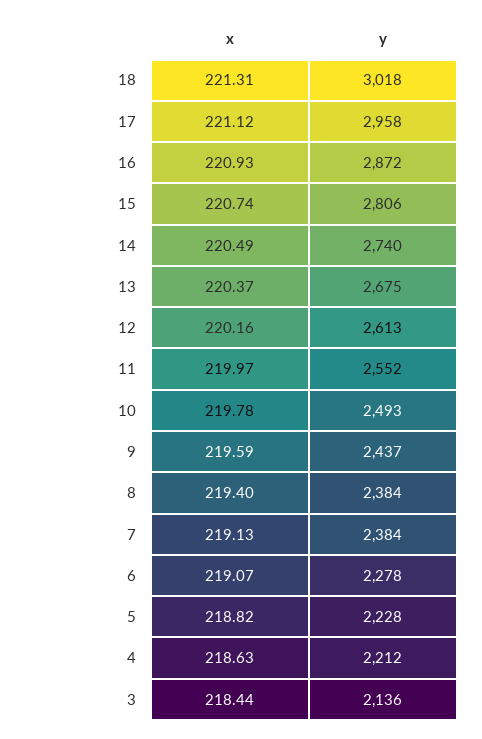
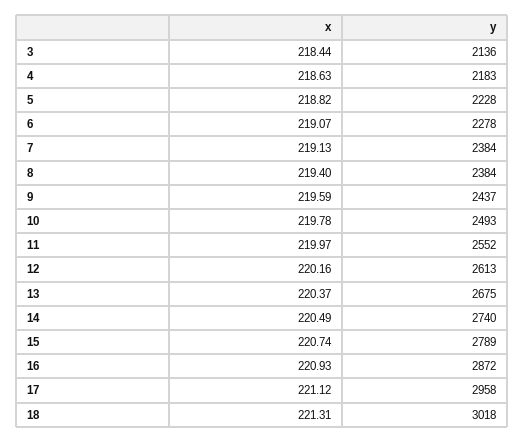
  {
    "x": {
      "18": 221.31,
      "17": 221.12,
      "16": 220.93,
      "15": 220.74,
      "14": 220.49,
      "13": 220.37,
      "12": 220.16,
      "11": 219.97,
      "10": 219.78,
      "9": 219.59,
      "8": 219.4,
      "7": 219.13,
      "6": 219.07,
      "5": 218.82,
      "4": 218.63,
      "3": 218.44
    },
    "y": {
      "18": 3018,
      "17": 2958,
      "16": 2872,
-     "15": 2806,
+     "15": 2789,
      "14": 2740,
      "13": 2675,
      "12": 2613,
      "11": 2552,
      "10": 2493,
      "9": 2437,
      "8": 2384,
      "7": 2384,
      "6": 2278,
      "5": 2228,
-     "4": 2212,
+     "4": 2183,
      "3": 2136
    }
  }

